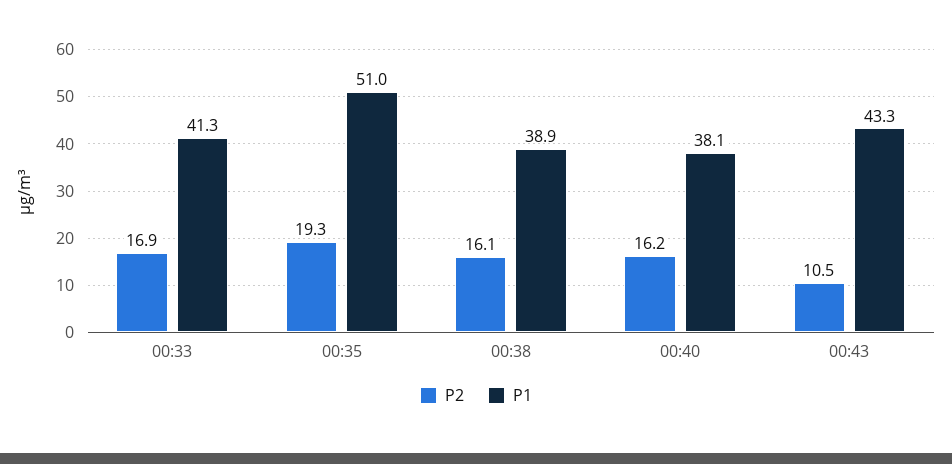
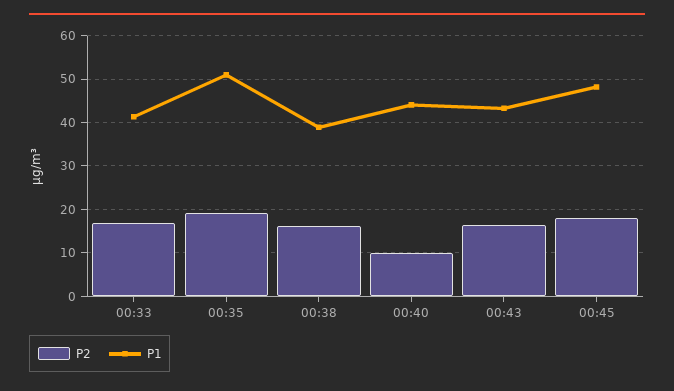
  {
    "P2": {
      "00:33": 16.9,
      "00:35": 19.3,
      "00:38": 16.1,
-     "00:40": 16.2,
+     "00:40": 10,
-     "00:43": 10.5
+     "00:43": 16,
+     "00:45": 18
    },
    "P1": {
      "00:33": 41.3,
      "00:35": 51,
      "00:38": 38.9,
-     "00:40": 38.1,
+     "00:40": 44,
-     "00:43": 43.3
+     "00:43": 43.3,
+     "00:45": 48
    }
  }

